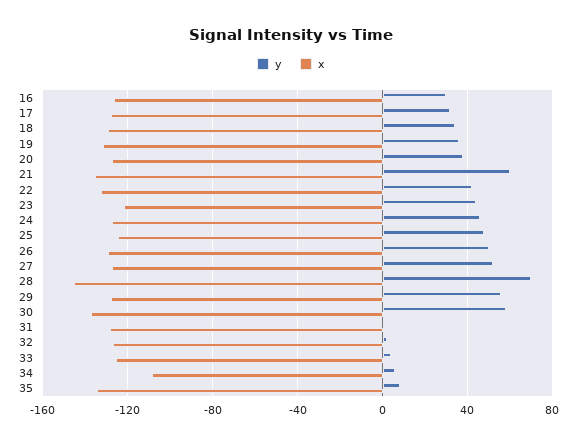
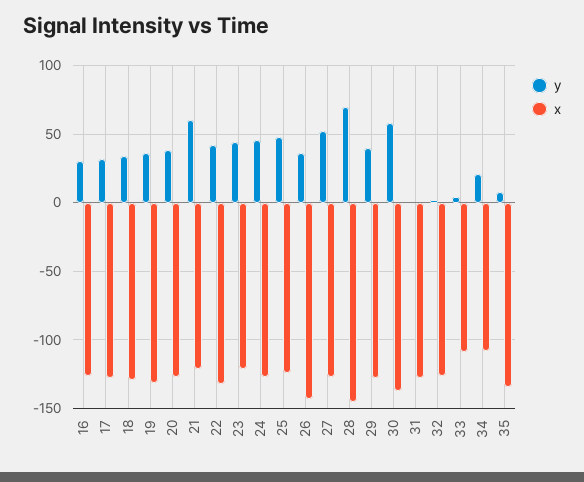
  {
    "y": {
      "16": 30,
      "17": 30,
      "18": 35,
      "19": 35,
      "20": 40,
      "21": 60,
      "22": 40,
      "23": 45,
      "24": 45,
      "25": 50,
-     "26": 50,
+     "26": 35,
      "27": 50,
      "28": 70,
-     "29": 55,
+     "29": 40,
      "30": 60,
      "31": 0,
      "32": 0,
      "33": 5,
-     "34": 5,
+     "34": 20,
      "35": 10
    },
    "x": {
      "16": -125,
      "17": -130,
      "18": -130,
      "19": -130,
      "20": -125,
-     "21": -135,
+     "21": -120,
      "22": -135,
      "23": -120,
      "24": -125,
      "25": -125,
-     "26": -130,
+     "26": -145,
      "27": -130,
      "28": -145,
      "29": -130,
      "30": -135,
      "31": -130,
      "32": -125,
-     "33": -125,
+     "33": -110,
      "34": -110,
      "35": -135
    }
  }

